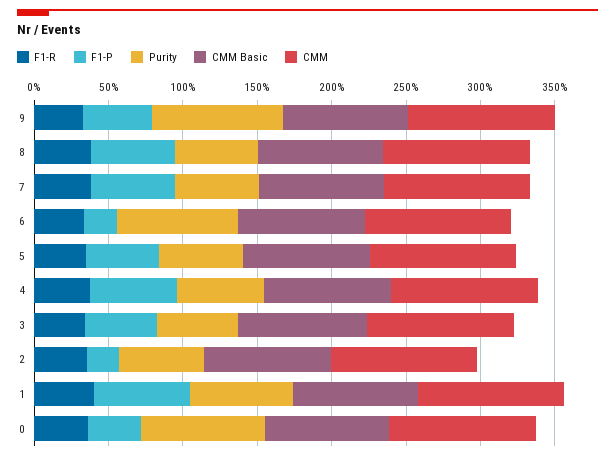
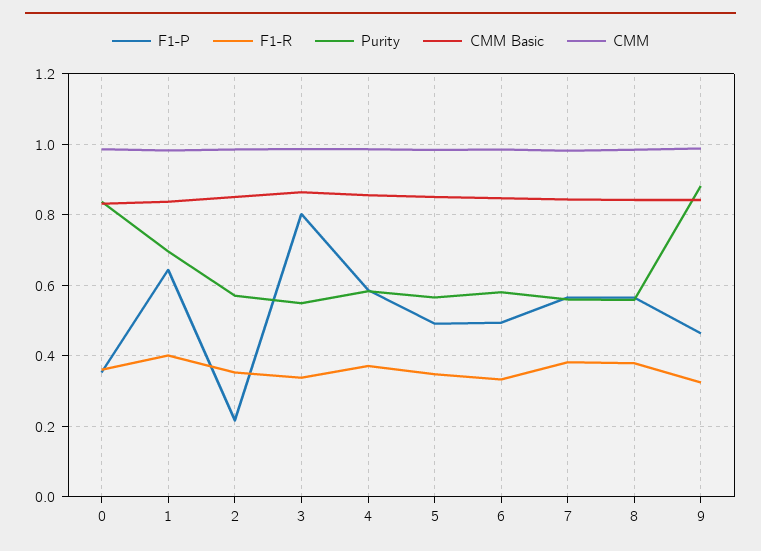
  {
    "F1-R": {
      "9": 0.32,
      "8": 0.38,
      "7": 0.38,
      "6": 0.34,
      "5": 0.34,
      "4": 0.38,
      "3": 0.34,
      "2": 0.36,
      "1": 0.4,
      "0": 0.36
    },
    "F1-P": {
      "9": 0.46,
      "8": 0.56,
      "7": 0.56,
-     "6": 0.2,
+     "6": 0.5,
      "5": 0.5,
      "4": 0.58,
-     "3": 0.5,
+     "3": 0.8,
      "2": 0.22,
      "1": 0.64,
      "0": 0.36
    },
    "Purity": {
      "9": 0.88,
      "8": 0.56,
      "7": 0.56,
-     "6": 0.8,
+     "6": 0.58,
      "5": 0.56,
      "4": 0.58,
      "3": 0.56,
      "2": 0.58,
      "1": 0.7,
      "0": 0.84
    },
    "CMM Basic": {
      "9": 0.84,
      "8": 0.84,
      "7": 0.84,
      "6": 0.84,
      "5": 0.86,
      "4": 0.86,
      "3": 0.86,
      "2": 0.86,
      "1": 0.84,
      "0": 0.84
    },
    "CMM": {
      "9": 0.98,
      "8": 0.98,
      "7": 0.98,
      "6": 0.98,
      "5": 0.98,
      "4": 0.98,
      "3": 0.98,
      "2": 0.98,
      "1": 0.98,
      "0": 0.98
    }
  }

